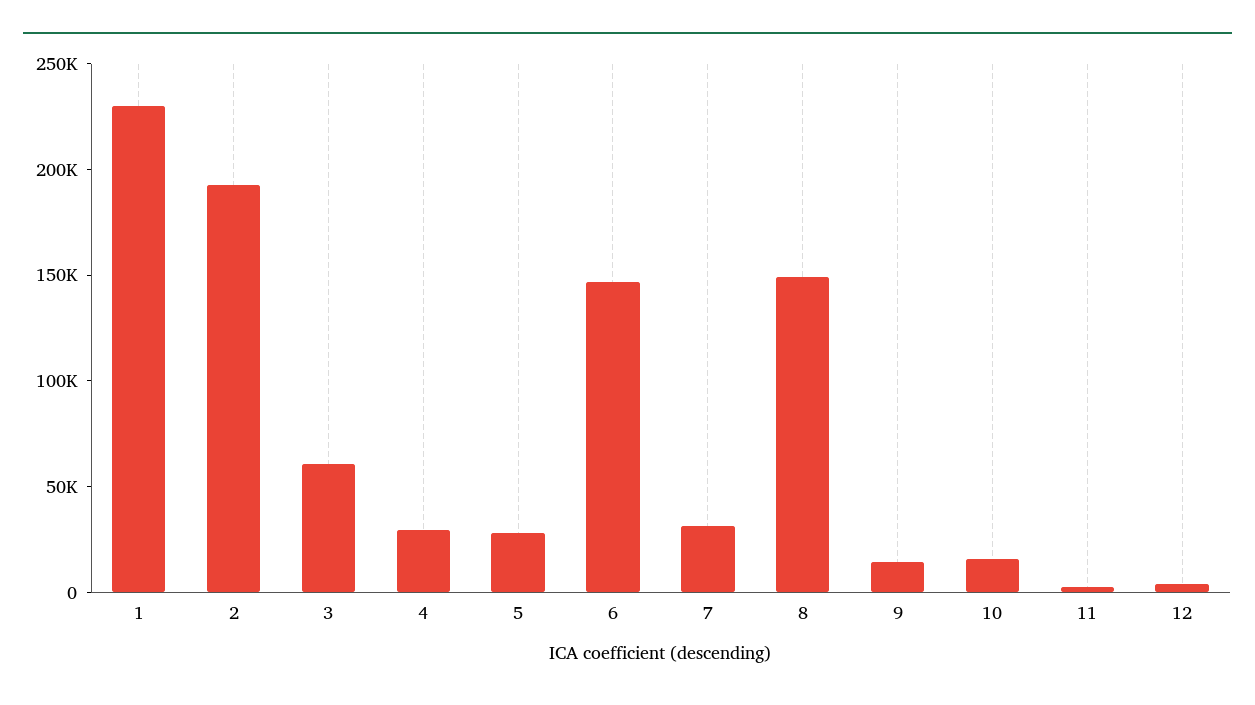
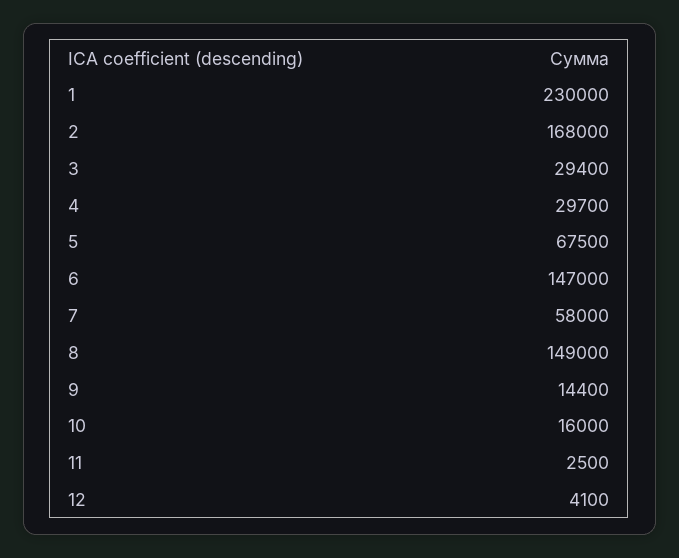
  {
    "1": 230000,
-   "2": 190000,
+   "2": 168000,
-   "3": 60000,
+   "3": 29400,
    "4": 29700,
-   "5": 30000,
+   "5": 67500,
    "6": 147000,
-   "7": 30000,
+   "7": 58000,
    "8": 149000,
    "9": 14400,
    "10": 16000,
    "11": 2500,
    "12": 4100
  }

